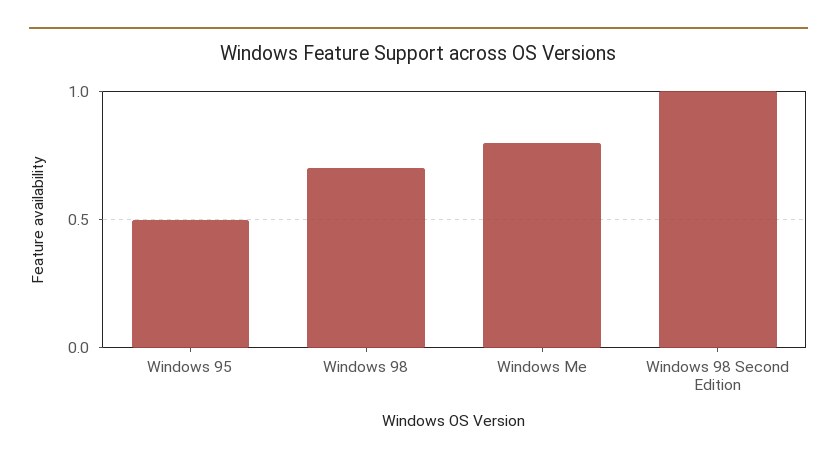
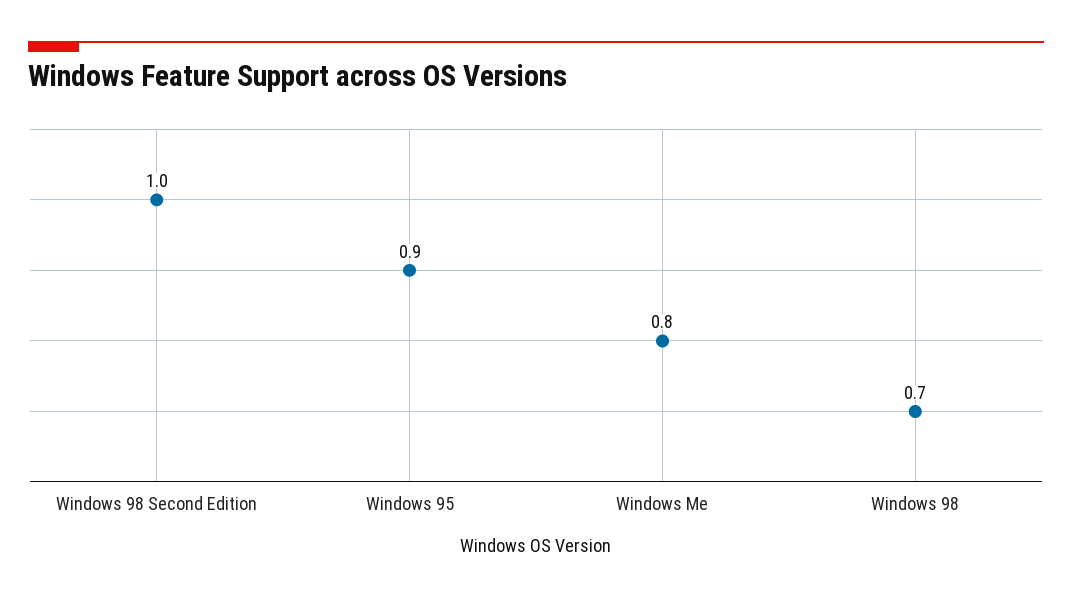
  {
-   "Windows 95": 0.5,
+   "Windows 95": 0.9,
    "Windows 98": 0.7,
    "Windows Me": 0.8,
    "Windows 98 Second Edition": 1
  }

